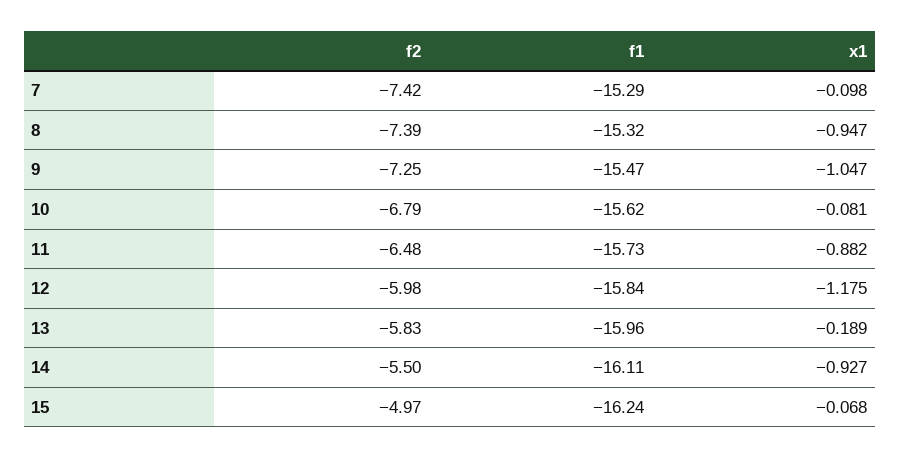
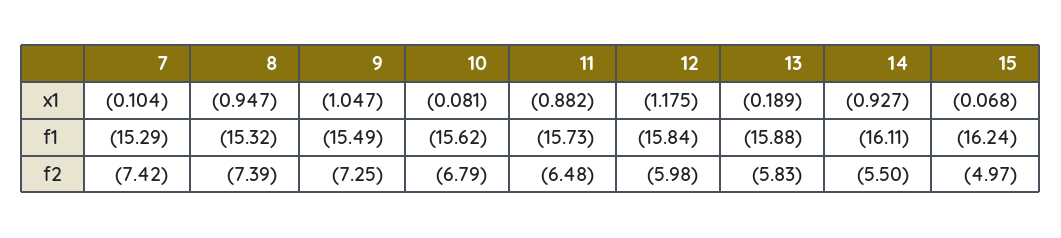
  {
    "f2": {
      "7": -7.42,
      "8": -7.39,
      "9": -7.25,
      "10": -6.79,
      "11": -6.48,
      "12": -5.98,
      "13": -5.83,
      "14": -5.5,
      "15": -4.97
    },
    "f1": {
      "7": -15.29,
      "8": -15.32,
-     "9": -15.47,
+     "9": -15.49,
      "10": -15.62,
      "11": -15.73,
      "12": -15.84,
-     "13": -15.96,
+     "13": -15.88,
      "14": -16.11,
      "15": -16.24
    },
    "x1": {
-     "7": -0.098,
+     "7": -0.104,
      "8": -0.947,
      "9": -1.047,
      "10": -0.081,
      "11": -0.882,
      "12": -1.175,
      "13": -0.189,
      "14": -0.927,
      "15": -0.068
    }
  }

